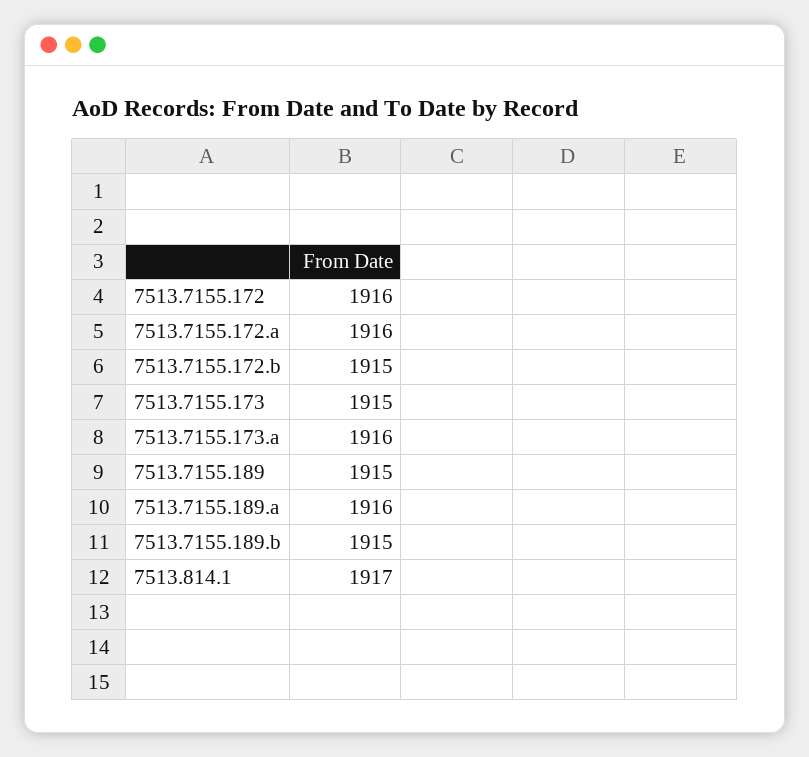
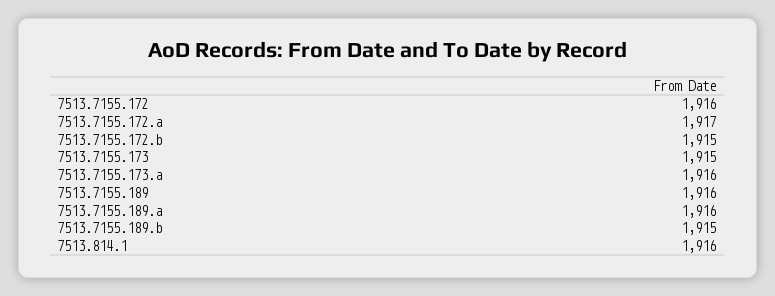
  {
    "7513.7155.172": 1916,
-   "7513.7155.172.a": 1916,
+   "7513.7155.172.a": 1917,
    "7513.7155.172.b": 1915,
    "7513.7155.173": 1915,
    "7513.7155.173.a": 1916,
-   "7513.7155.189": 1915,
+   "7513.7155.189": 1916,
    "7513.7155.189.a": 1916,
    "7513.7155.189.b": 1915,
-   "7513.814.1": 1917
+   "7513.814.1": 1916
  }

